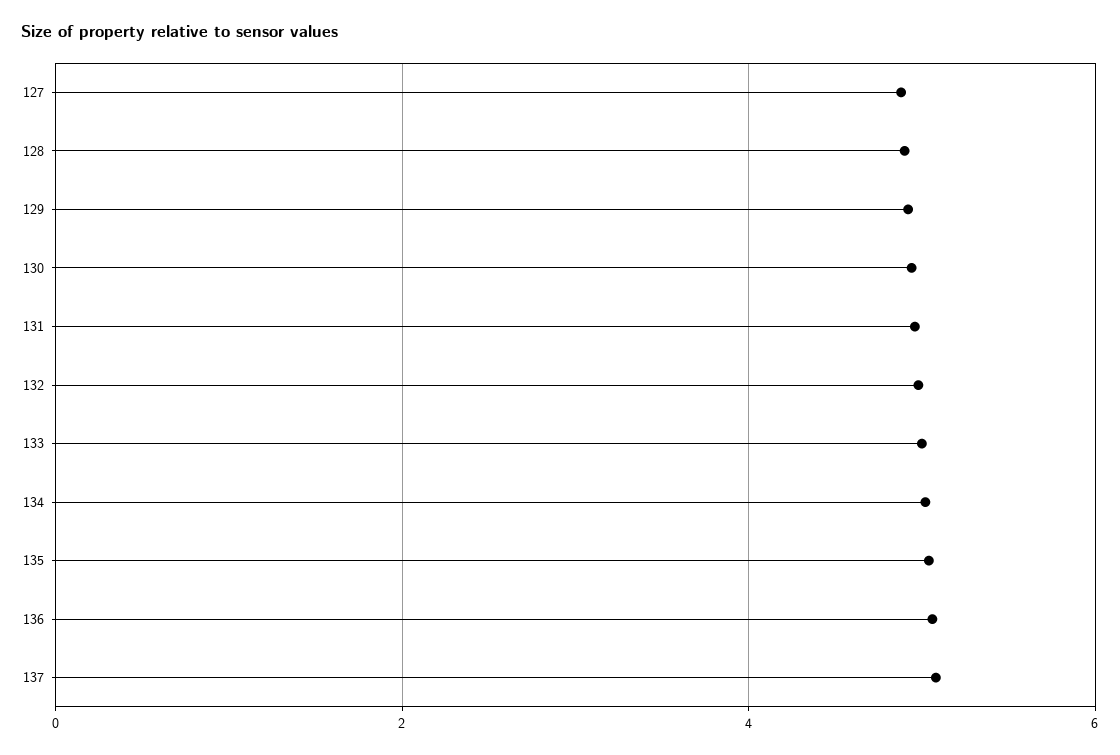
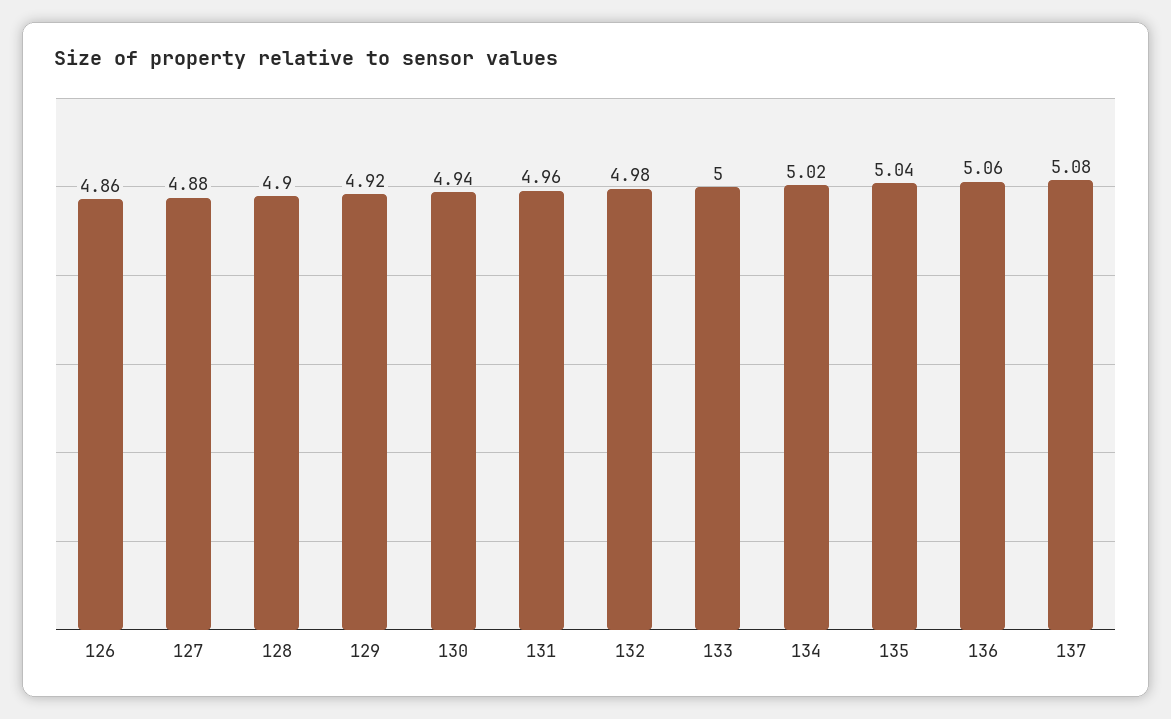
  {
    "127": 4.88,
    "128": 4.9,
    "129": 4.92,
    "130": 4.94,
    "131": 4.96,
    "132": 4.98,
    "133": 5,
    "134": 5.02,
    "135": 5.04,
    "136": 5.06,
-   "137": 5.08
+   "137": 5.08,
+   "126": 4.86
  }

